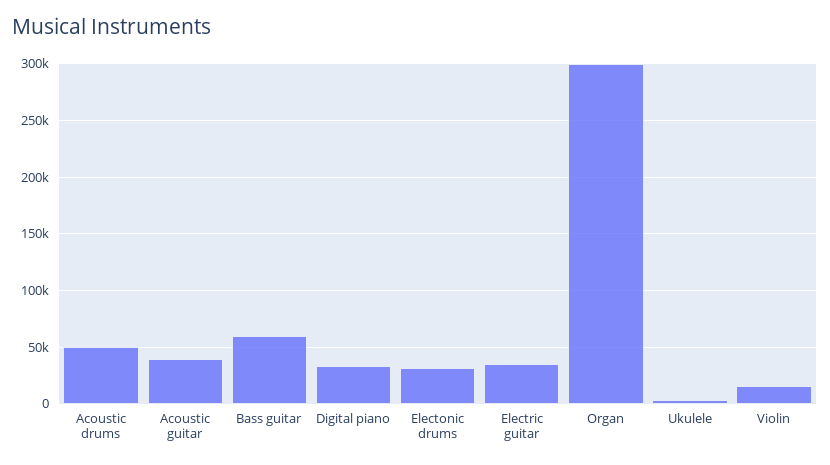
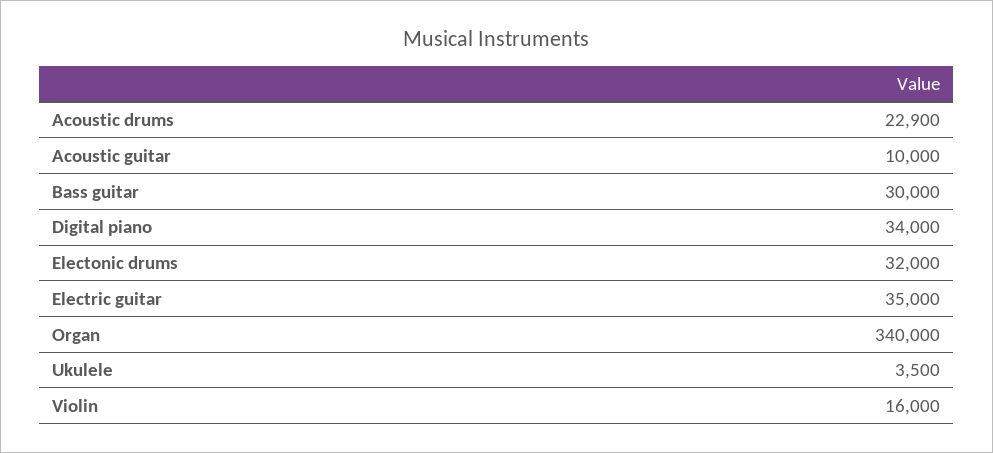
  {
-   "Acoustic drums": 50000,
+   "Acoustic drums": 22900,
-   "Acoustic guitar": 40000,
+   "Acoustic guitar": 10000,
-   "Bass guitar": 60000,
+   "Bass guitar": 30000,
    "Digital piano": 34000,
    "Electonic drums": 32000,
    "Electric guitar": 35000,
-   "Organ": 300000,
+   "Organ": 340000,
    "Ukulele": 3500,
    "Violin": 16000
  }

